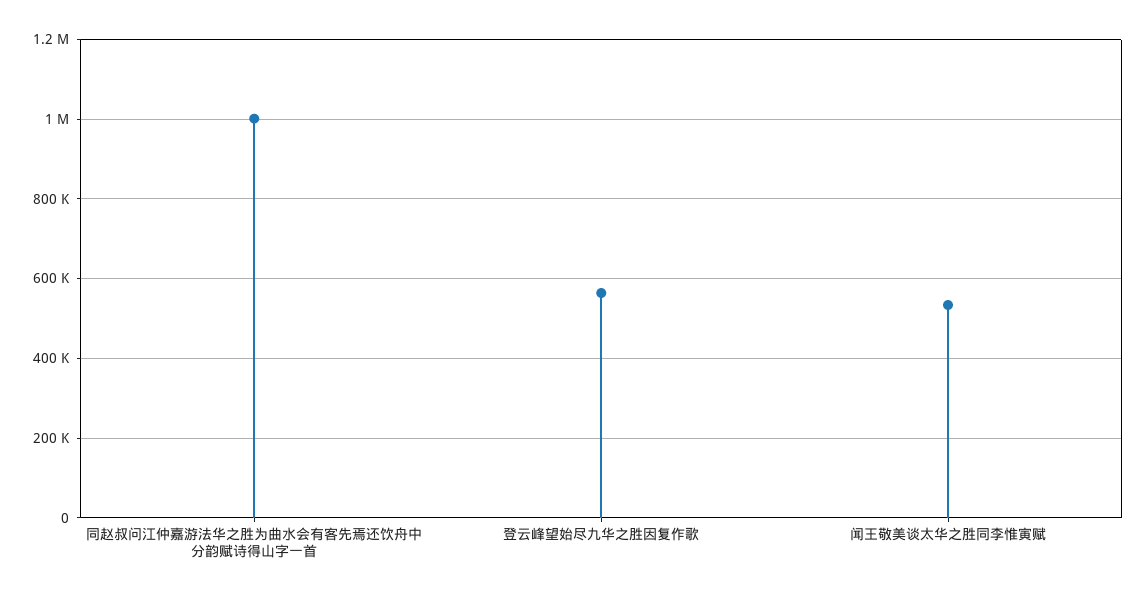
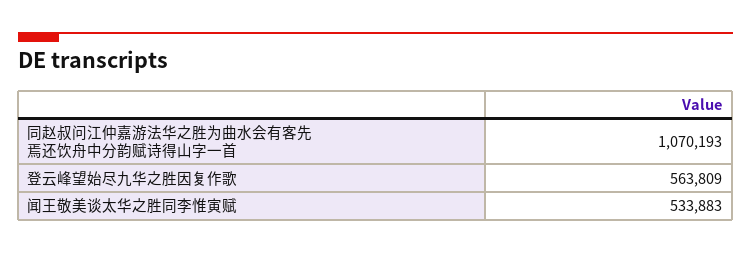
  {
-   "同赵叔问江仲嘉游法华之胜为曲水会有客先焉还饮舟中分韵赋诗得山字一首": 1000000,
+   "同赵叔问江仲嘉游法华之胜为曲水会有客先焉还饮舟中分韵赋诗得山字一首": 1070193,
    "登云峰望始尽九华之胜因复作歌": 563809,
    "闻王敬美谈太华之胜同李惟寅赋": 533883
  }

